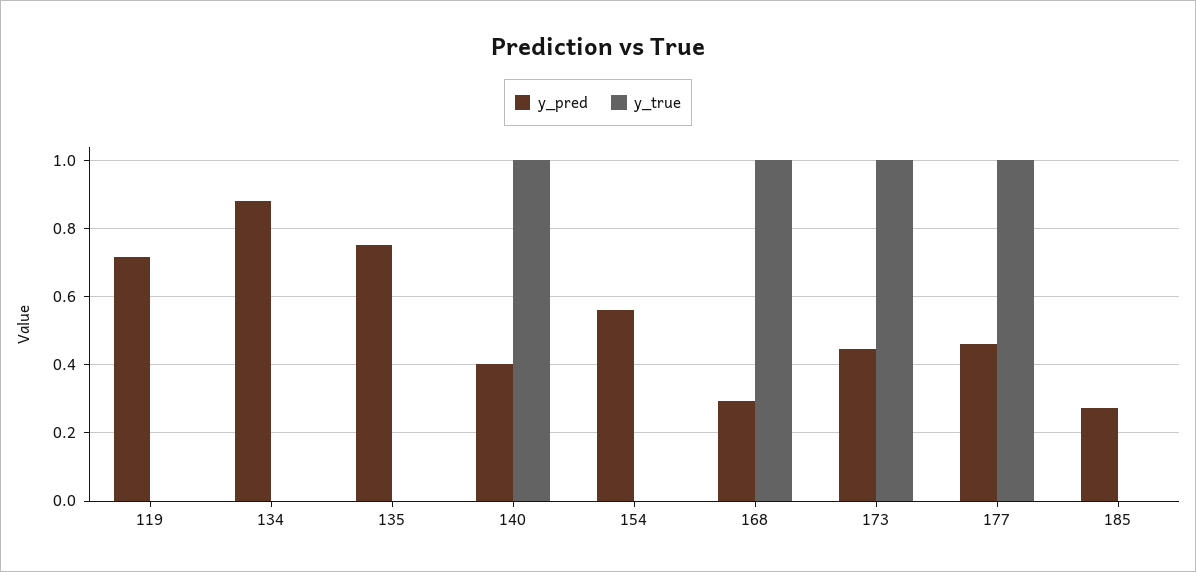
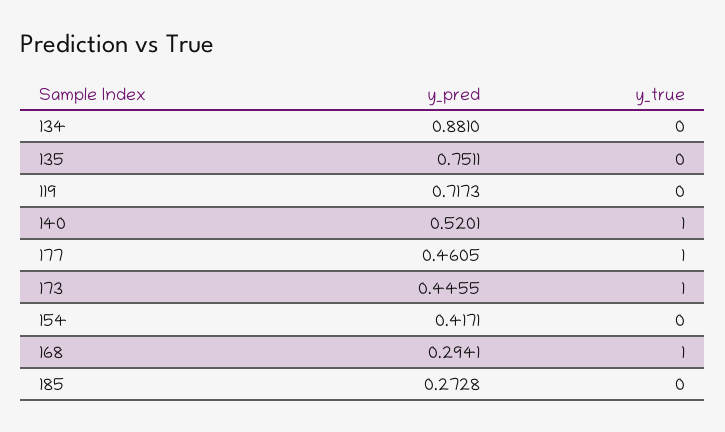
  {
    "y_pred": {
      "119": 0.7173,
      "134": 0.881,
      "135": 0.7511,
-     "140": 0.4,
+     "140": 0.5201,
-     "154": 0.56,
+     "154": 0.4171,
      "168": 0.2941,
      "173": 0.4455,
      "177": 0.4605,
      "185": 0.2728
    },
    "y_true": {
      "119": 0,
      "134": 0,
      "135": 0,
      "140": 1,
      "154": 0,
      "168": 1,
      "173": 1,
      "177": 1,
      "185": 0
    }
  }

